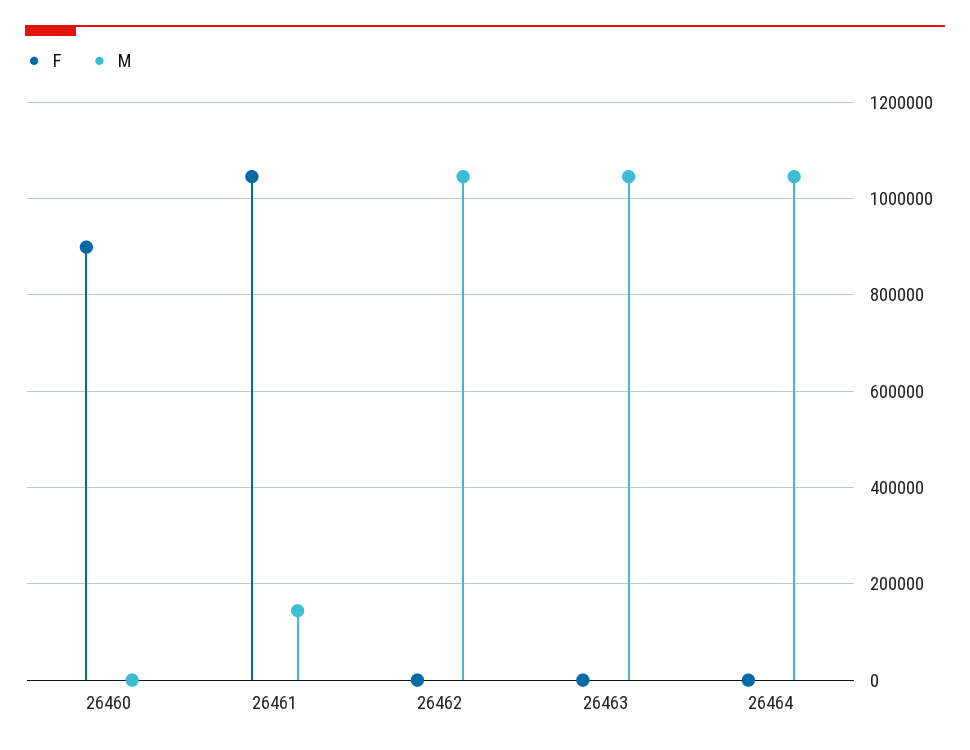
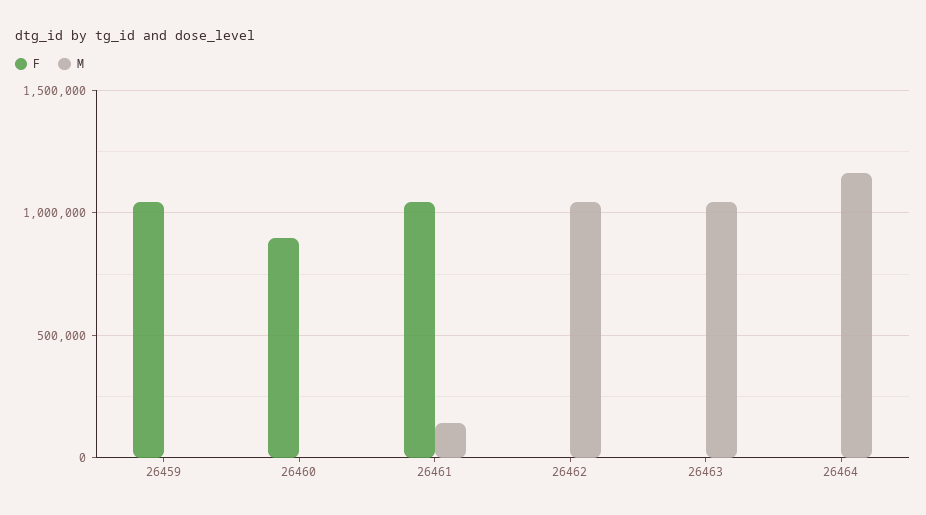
  {
    "F": {
      "26460": 900000,
      "26461": 1040000,
      "26462": 0,
      "26463": 0,
-     "26464": 0
+     "26464": 0,
+     "26459": 1050000
    },
    "M": {
      "26460": 0,
      "26461": 140000,
      "26462": 1040000,
      "26463": 1040000,
-     "26464": 1040000
+     "26464": 1150000,
+     "26459": 0
    }
  }

